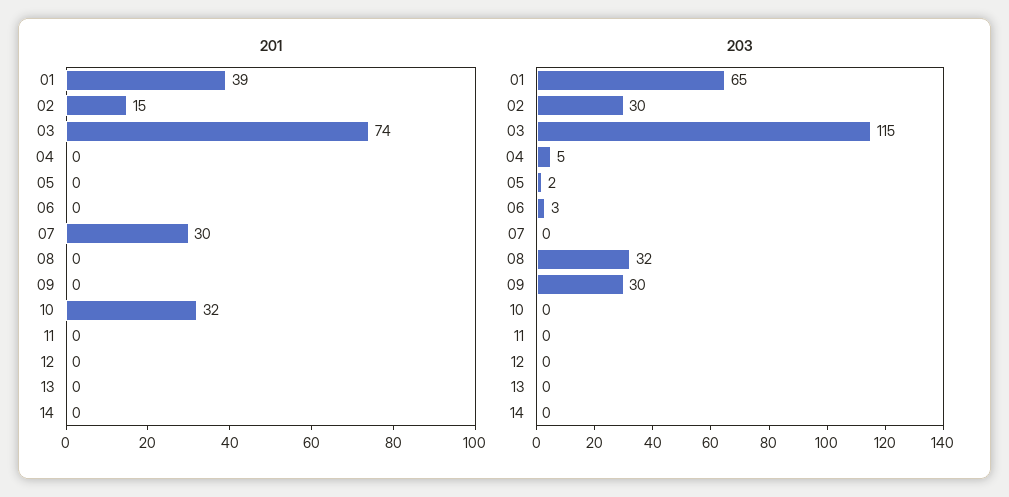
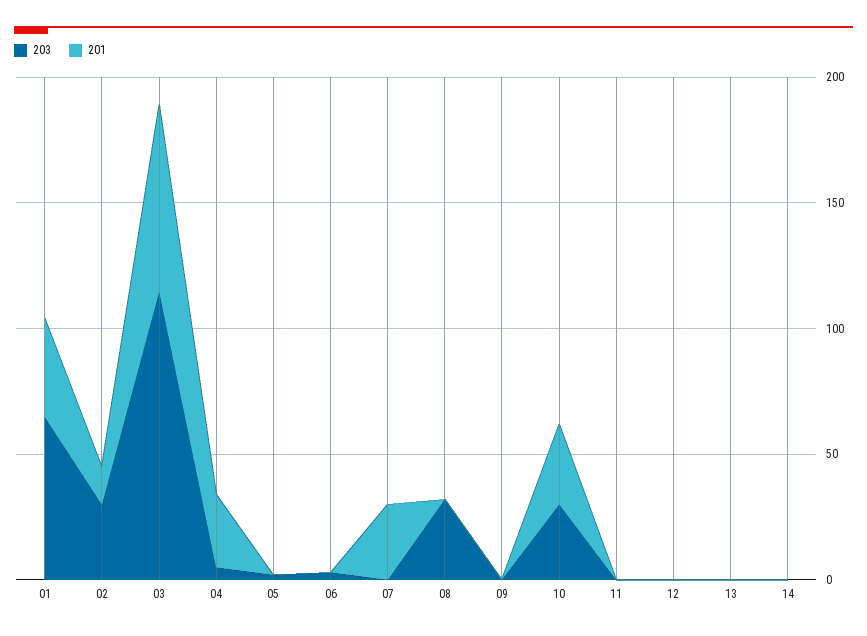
  {
    "201": {
      "01": 39,
      "02": 15,
      "03": 74,
-     "04": 0,
+     "04": 30,
      "05": 0,
      "06": 0,
      "07": 30,
      "08": 0,
      "09": 0,
      "10": 32,
      "11": 0,
      "12": 0,
      "13": 0,
      "14": 0
    },
    "203": {
      "01": 65,
      "02": 30,
      "03": 115,
      "04": 5,
      "05": 2,
      "06": 3,
      "07": 0,
      "08": 32,
-     "09": 30,
+     "09": 0,
-     "10": 0,
+     "10": 30,
      "11": 0,
      "12": 0,
      "13": 0,
      "14": 0
    }
  }

